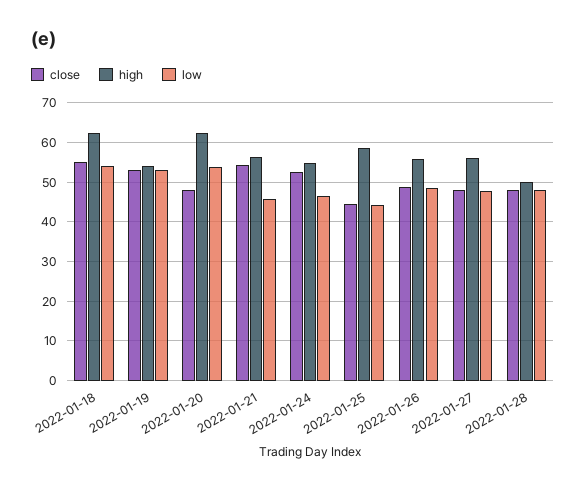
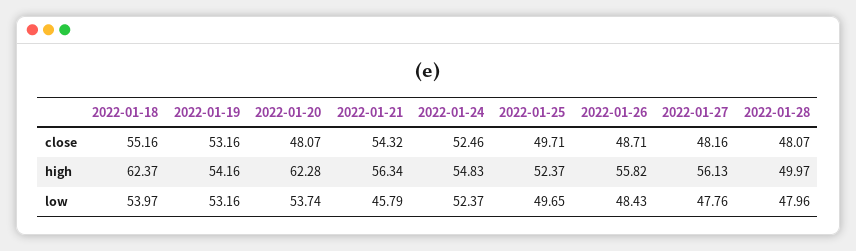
  {
    "close": {
      "2022-01-18": 55.16,
      "2022-01-19": 53.16,
      "2022-01-20": 48.07,
      "2022-01-21": 54.32,
      "2022-01-24": 52.46,
-     "2022-01-25": 44,
+     "2022-01-25": 49.71,
      "2022-01-26": 48.71,
      "2022-01-27": 48.16,
      "2022-01-28": 48.07
    },
    "high": {
      "2022-01-18": 62.37,
      "2022-01-19": 54.16,
      "2022-01-20": 62.28,
      "2022-01-21": 56.34,
      "2022-01-24": 54.83,
-     "2022-01-25": 58,
+     "2022-01-25": 52.37,
      "2022-01-26": 55.82,
      "2022-01-27": 56.13,
      "2022-01-28": 49.97
    },
    "low": {
      "2022-01-18": 53.97,
      "2022-01-19": 53.16,
      "2022-01-20": 53.74,
      "2022-01-21": 45.79,
-     "2022-01-24": 46,
+     "2022-01-24": 52.37,
-     "2022-01-25": 44,
+     "2022-01-25": 49.65,
      "2022-01-26": 48.43,
      "2022-01-27": 47.76,
      "2022-01-28": 47.96
    }
  }

